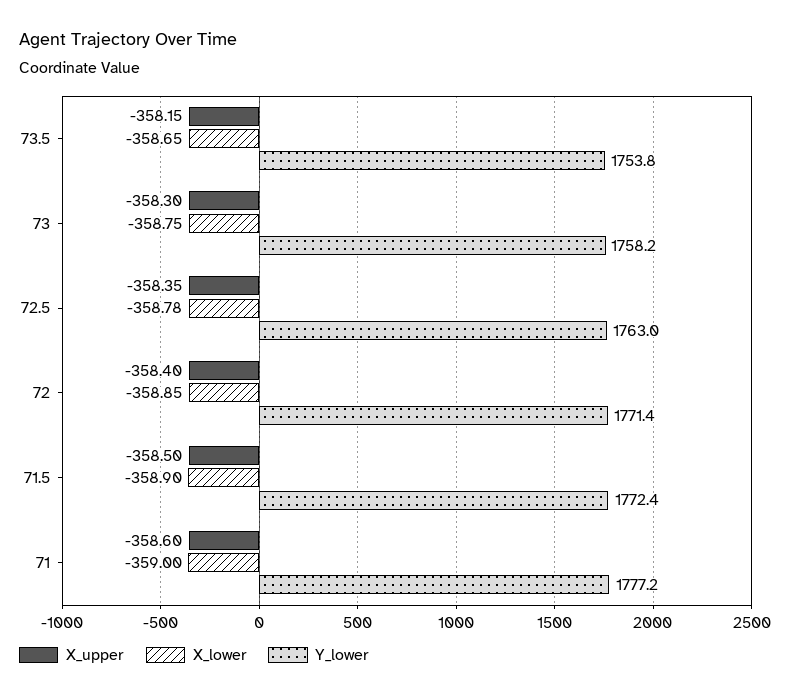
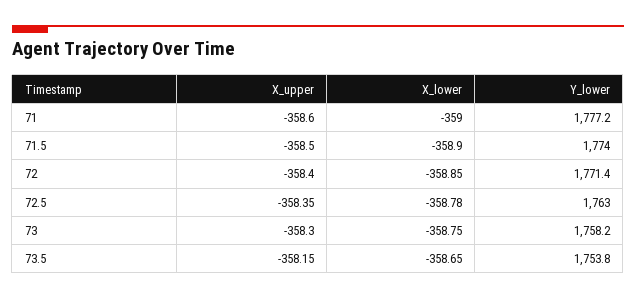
  {
    "X_upper": {
      "73.5": -358.15,
      "73": -358.3,
      "72.5": -358.35,
      "72": -358.4,
      "71.5": -358.5,
      "71": -358.6
    },
    "X_lower": {
      "73.5": -358.65,
      "73": -358.75,
      "72.5": -358.78,
      "72": -358.85,
      "71.5": -358.9,
      "71": -359
    },
    "Y_lower": {
      "73.5": 1753.8,
      "73": 1758.2,
      "72.5": 1763,
      "72": 1771.4,
-     "71.5": 1772.4,
+     "71.5": 1774,
      "71": 1777.2
    }
  }

